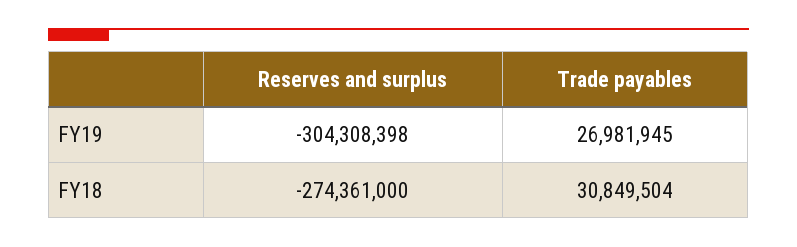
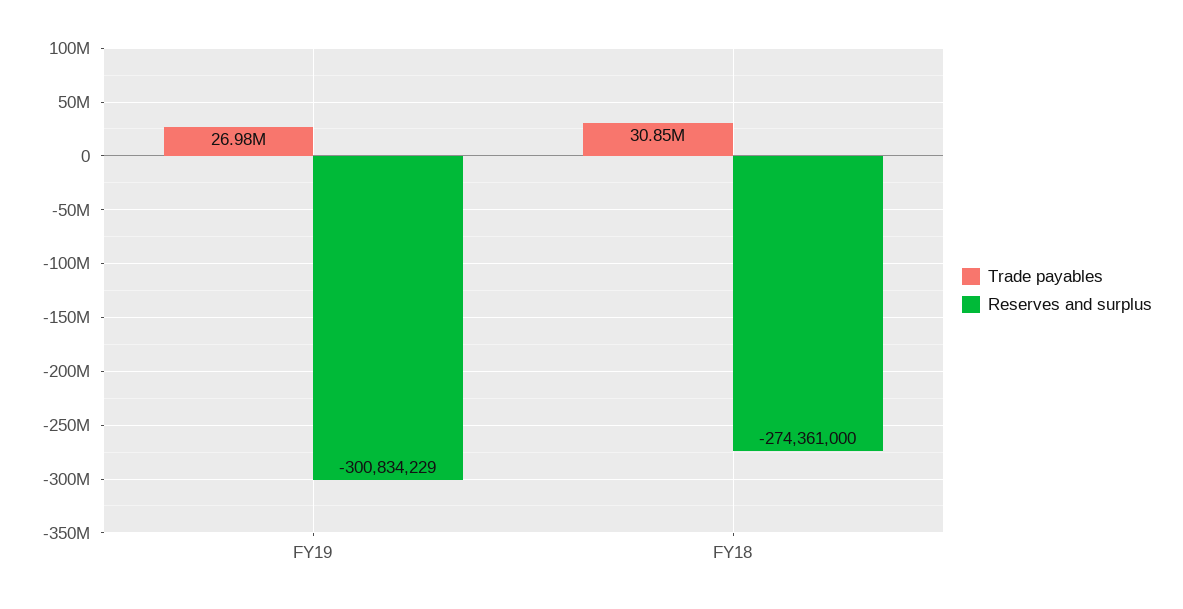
  {
    "Reserves and surplus": {
-     "FY19": -304308398,
+     "FY19": -300834229,
      "FY18": -274361000
    },
    "Trade payables": {
      "FY19": 26981945,
      "FY18": 30849504
    }
  }

